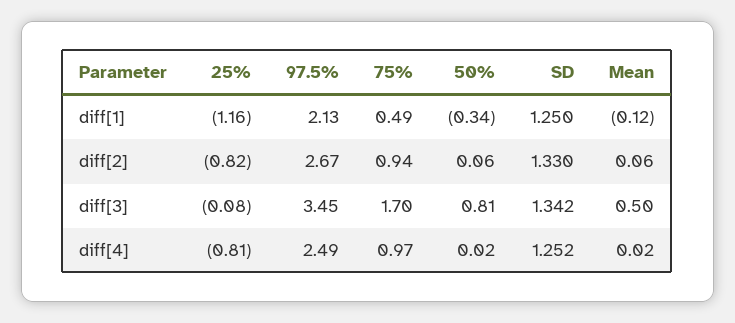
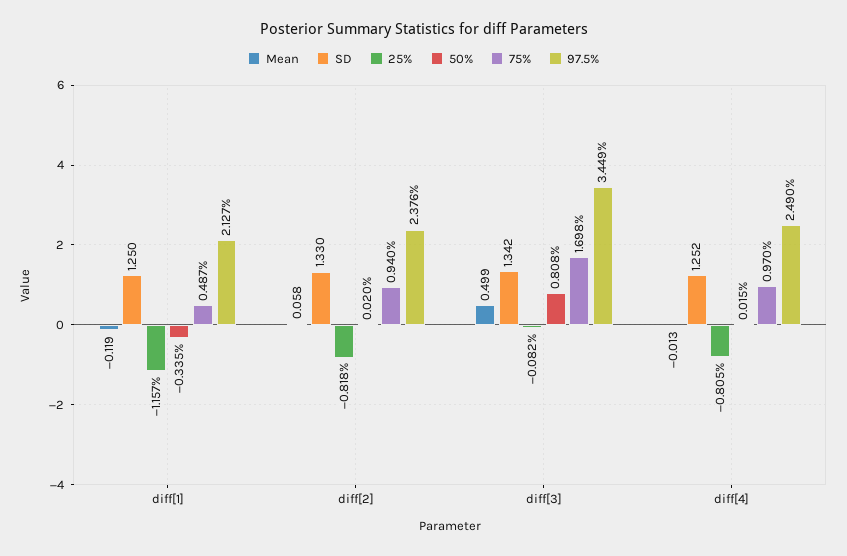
  {
    "25%": {
      "diff[1]": -1.157,
      "diff[2]": -0.818,
      "diff[3]": -0.082,
      "diff[4]": -0.805
    },
    "97.5%": {
      "diff[1]": 2.127,
-     "diff[2]": 2.67,
+     "diff[2]": 2.376,
      "diff[3]": 3.449,
      "diff[4]": 2.49
    },
    "75%": {
      "diff[1]": 0.487,
      "diff[2]": 0.94,
      "diff[3]": 1.698,
      "diff[4]": 0.97
    },
    "50%": {
      "diff[1]": -0.335,
-     "diff[2]": 0.06,
+     "diff[2]": 0.02,
      "diff[3]": 0.808,
      "diff[4]": 0.015
    },
    "SD": {
      "diff[1]": 1.25,
      "diff[2]": 1.33,
      "diff[3]": 1.342,
      "diff[4]": 1.252
    },
    "Mean": {
      "diff[1]": -0.119,
      "diff[2]": 0.058,
      "diff[3]": 0.499,
-     "diff[4]": 0.02
+     "diff[4]": -0.013
    }
  }

